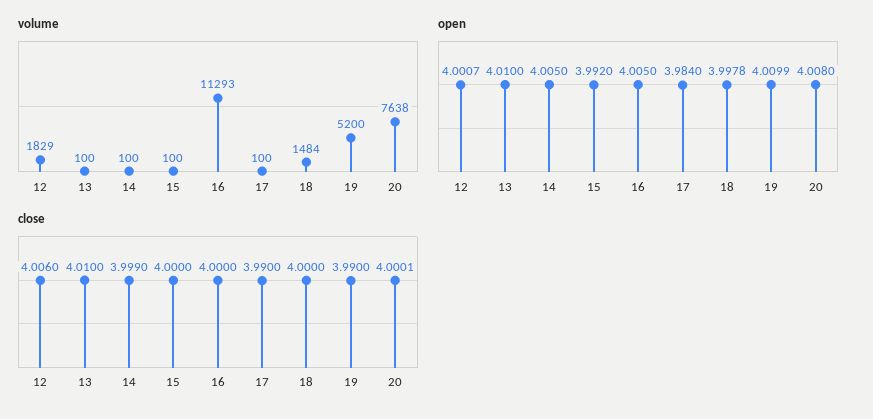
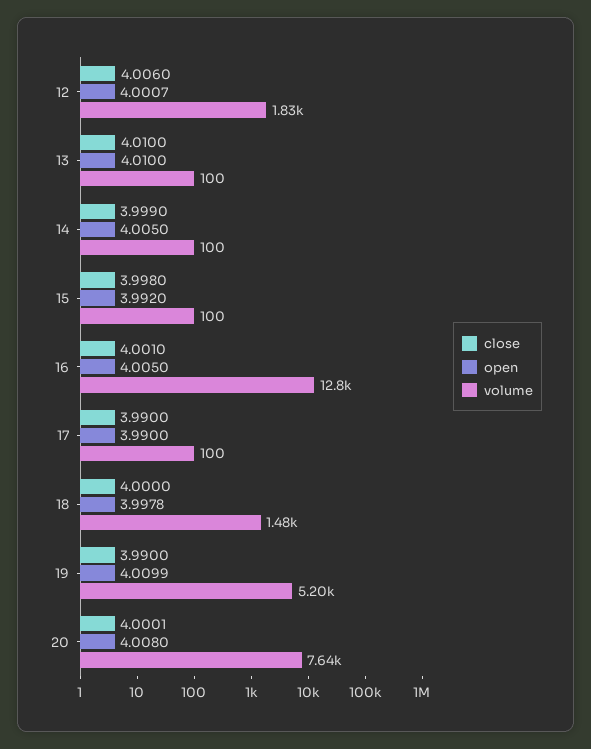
  {
    "volume": {
      "12": 1829,
      "13": 100,
      "14": 100,
      "15": 100,
-     "16": 11293,
+     "16": 12800,
      "17": 100,
      "18": 1484,
      "19": 5200,
      "20": 7638
    },
    "open": {
      "12": 4.0007,
      "13": 4.01,
      "14": 4.005,
      "15": 3.992,
      "16": 4.005,
-     "17": 3.984,
+     "17": 3.99,
      "18": 3.9978,
      "19": 4.0099,
      "20": 4.008
    },
    "close": {
      "12": 4.006,
      "13": 4.01,
      "14": 3.999,
-     "15": 4,
+     "15": 3.998,
-     "16": 4,
+     "16": 4.001,
      "17": 3.99,
      "18": 4,
      "19": 3.99,
      "20": 4.0001
    }
  }

